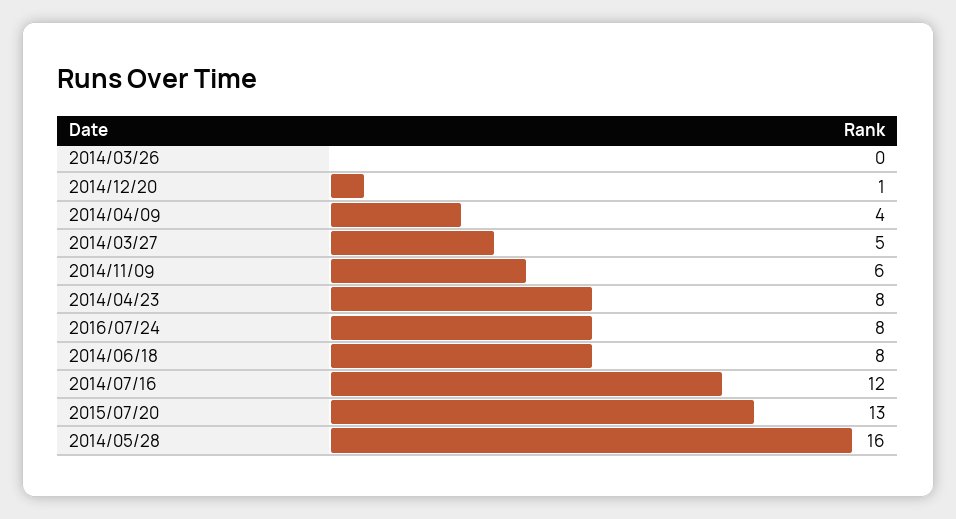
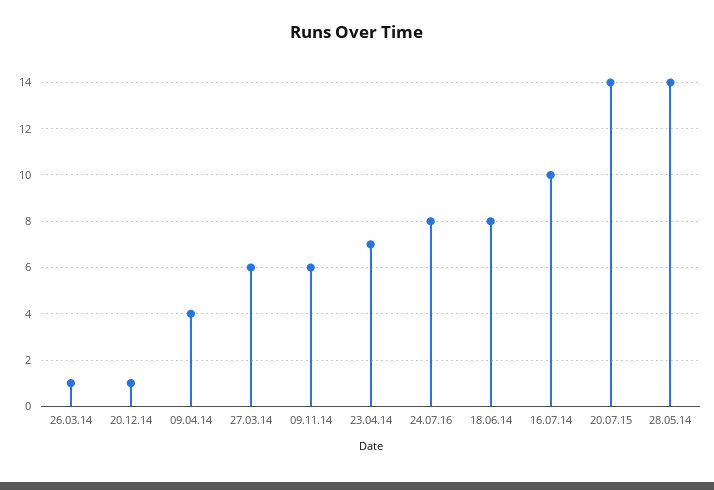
  {
-   "2014/03/26": 0,
+   "2014/03/26": 1,
    "2014/12/20": 1,
    "2014/04/09": 4,
-   "2014/03/27": 5,
+   "2014/03/27": 6,
    "2014/11/09": 6,
-   "2014/04/23": 8,
+   "2014/04/23": 7,
    "2016/07/24": 8,
    "2014/06/18": 8,
-   "2014/07/16": 12,
+   "2014/07/16": 10,
-   "2015/07/20": 13,
+   "2015/07/20": 14,
-   "2014/05/28": 16
+   "2014/05/28": 14
  }

